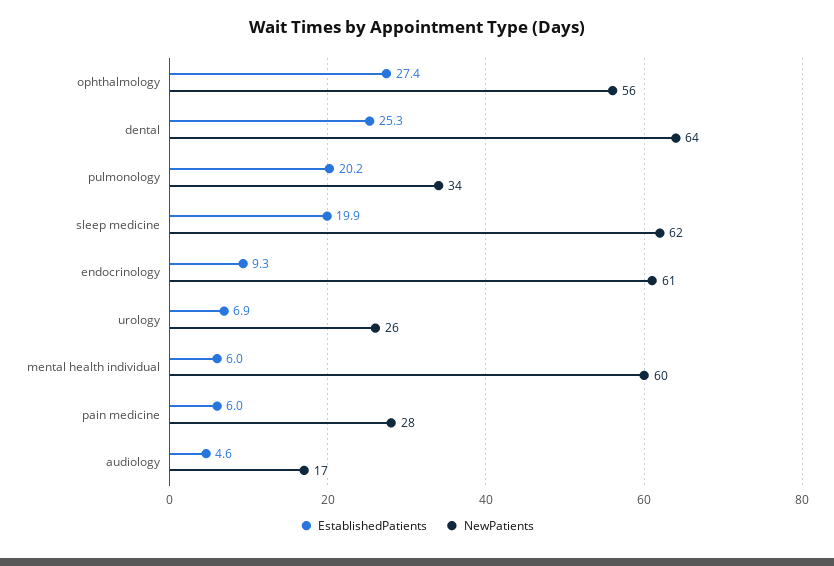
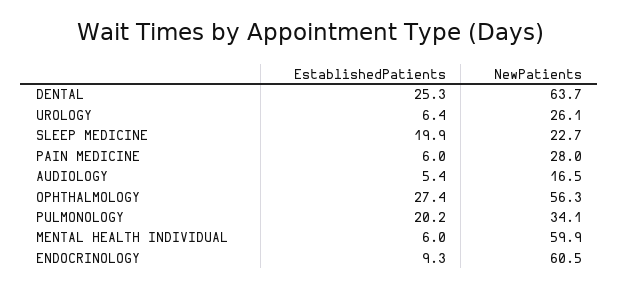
  {
    "EstablishedPatients": {
      "ophthalmology": 27.4,
      "dental": 25.3,
      "pulmonology": 20.2,
      "sleep medicine": 19.9,
      "endocrinology": 9.3,
-     "urology": 6.9,
+     "urology": 6.4,
      "mental health individual": 6,
      "pain medicine": 6,
-     "audiology": 4.6
+     "audiology": 5.4
    },
    "NewPatients": {
      "ophthalmology": 56.3,
      "dental": 63.7,
      "pulmonology": 34.1,
-     "sleep medicine": 62,
+     "sleep medicine": 22.7,
      "endocrinology": 60.5,
      "urology": 26.1,
      "mental health individual": 59.9,
      "pain medicine": 28,
      "audiology": 16.5
    }
  }

